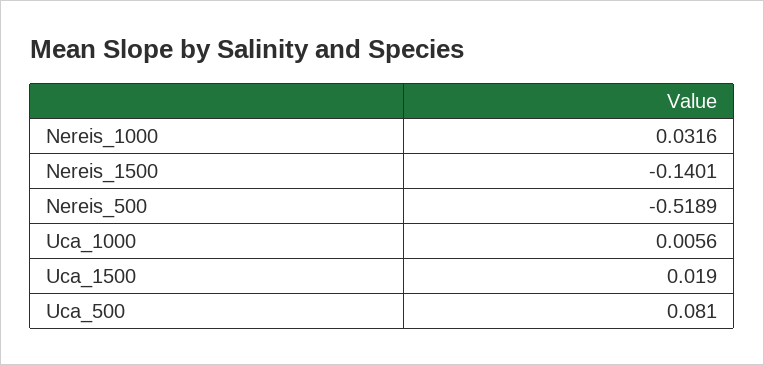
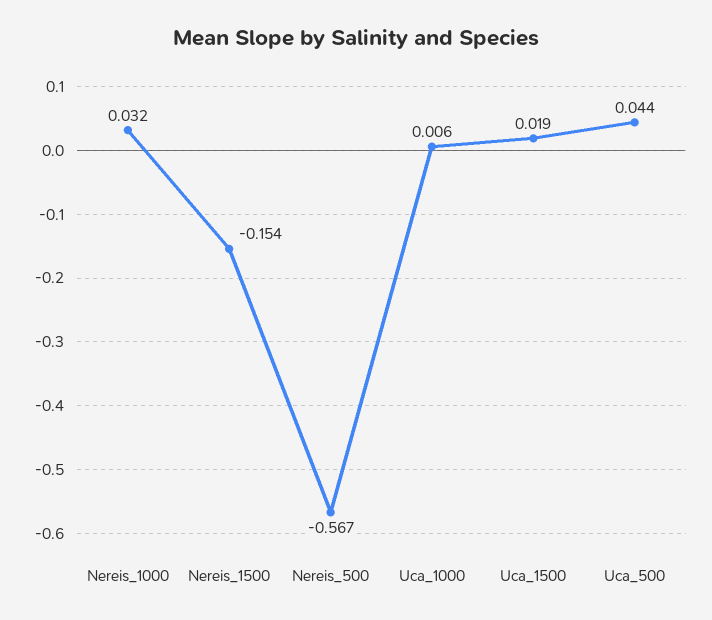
  {
    "Nereis_1000": 0.0316,
-   "Nereis_1500": -0.1401,
+   "Nereis_1500": -0.154,
-   "Nereis_500": -0.5189,
+   "Nereis_500": -0.567,
    "Uca_1000": 0.0056,
    "Uca_1500": 0.019,
-   "Uca_500": 0.081
+   "Uca_500": 0.044
  }

